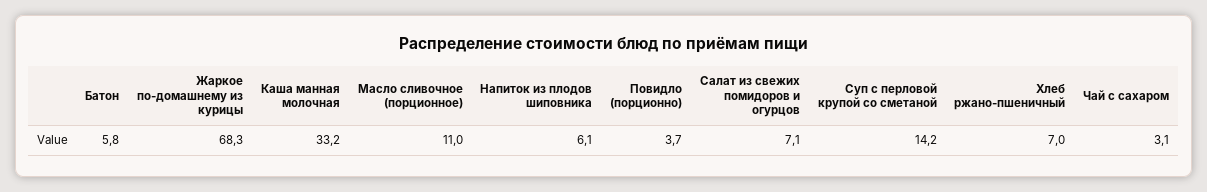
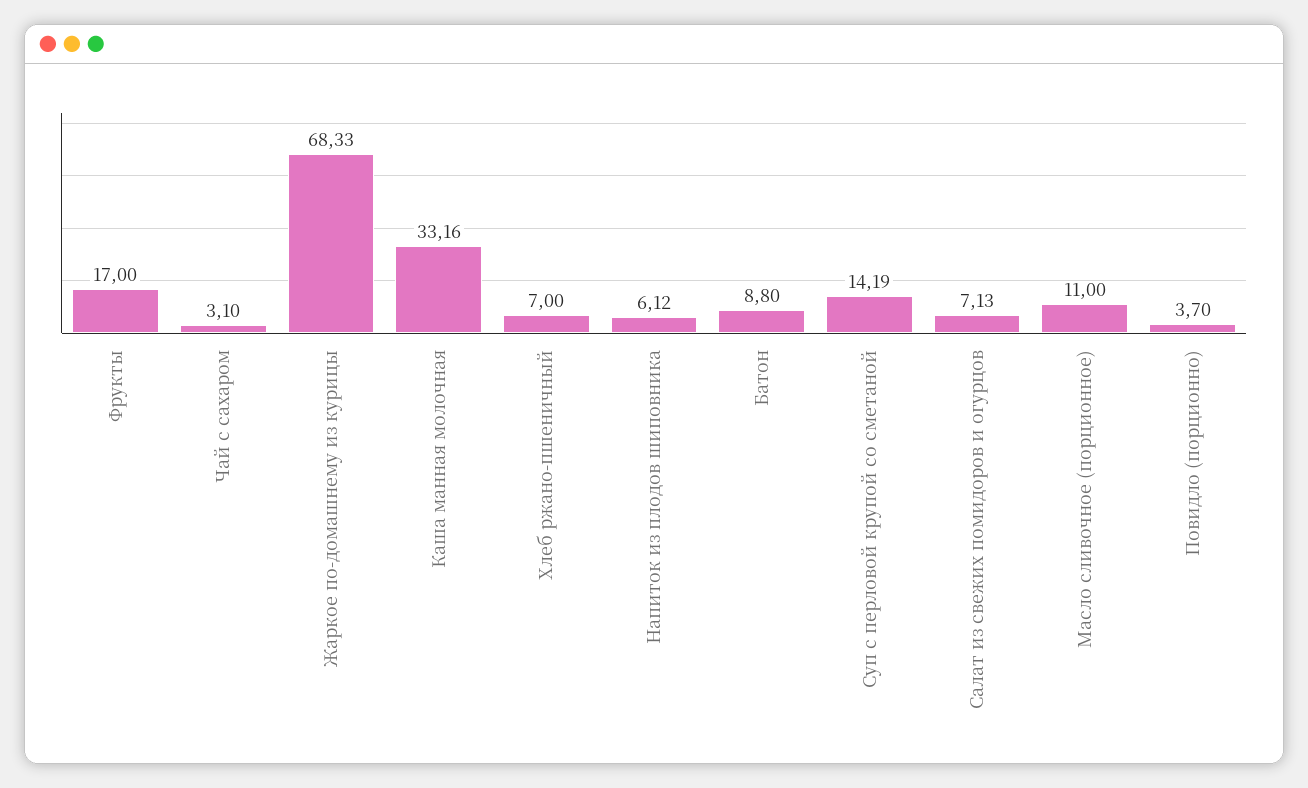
  {
-   "Батон": 5.8,
+   "Батон": 8.8,
    "Жаркое по-домашнему из курицы": 68.33,
    "Каша манная молочная": 33.16,
    "Масло сливочное (порционное)": 11,
    "Напиток из плодов шиповника": 6.12,
    "Повидло (порционно)": 3.7,
    "Салат из свежих помидоров и огурцов": 7.13,
    "Суп с перловой крупой со сметаной": 14.19,
    "Хлеб ржано-пшеничный": 7,
-   "Чай с сахаром": 3.1
+   "Чай с сахаром": 3.1,
+   "Фрукты": 17
  }

